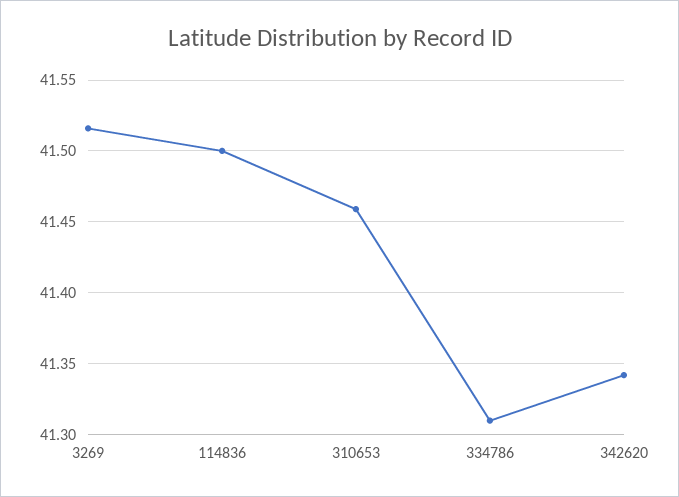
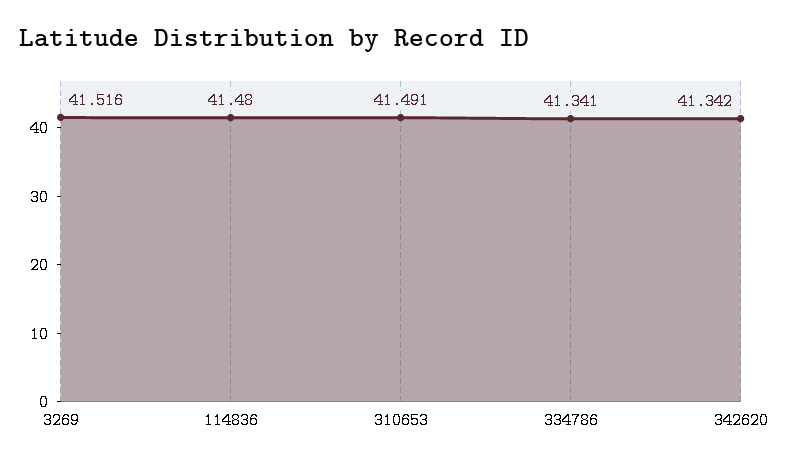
  {
    "3269": 41.516,
-   "114836": 41.5,
+   "114836": 41.48,
-   "310653": 41.46,
+   "310653": 41.491,
-   "334786": 41.31,
+   "334786": 41.341,
    "342620": 41.342
  }

